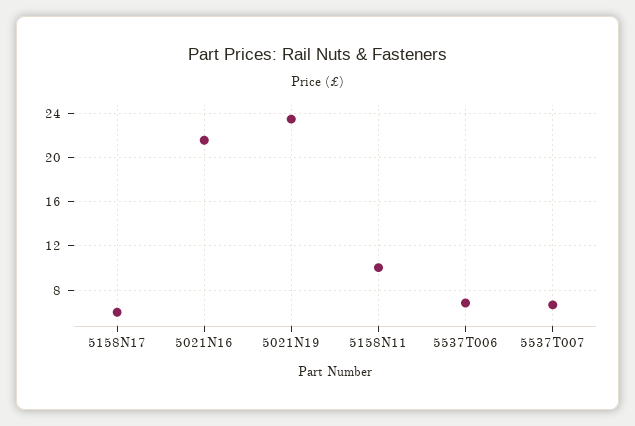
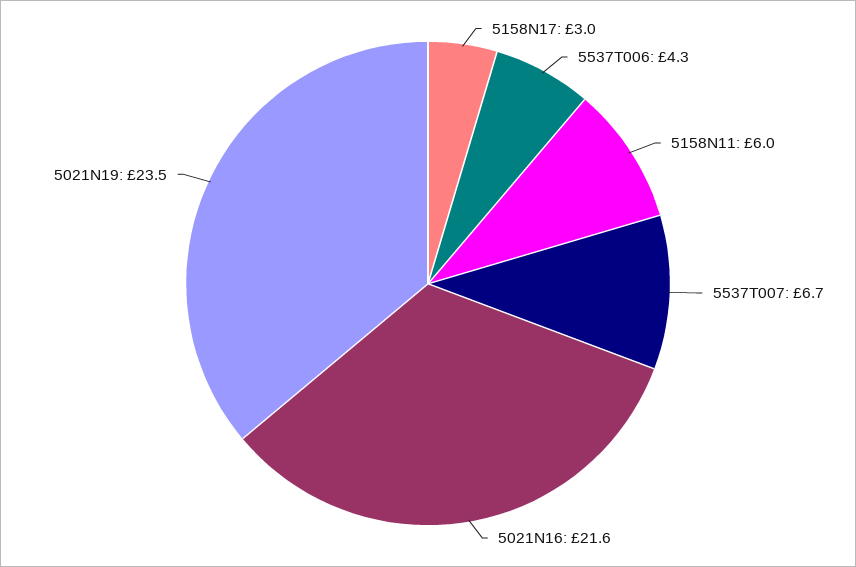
  {
-   "5158N17": 6,
+   "5158N17": 3,
    "5021N16": 21.6,
    "5021N19": 23.5,
-   "5158N11": 10,
+   "5158N11": 6,
-   "5537T006": 7,
+   "5537T006": 4.3,
    "5537T007": 6.7
  }

